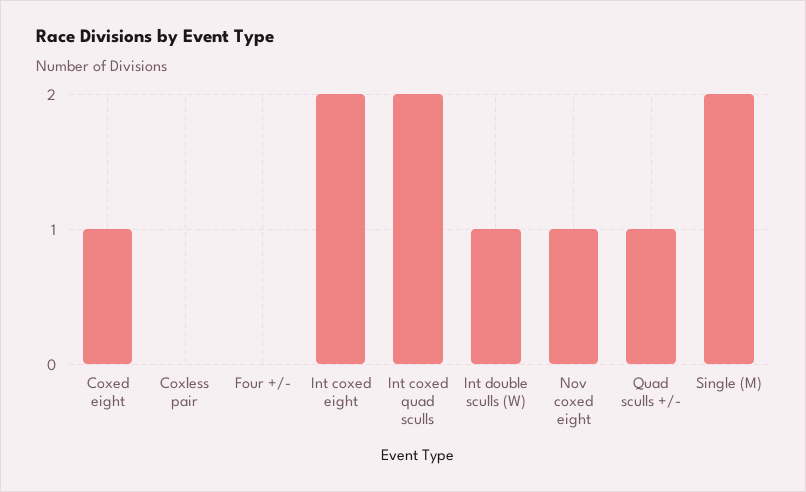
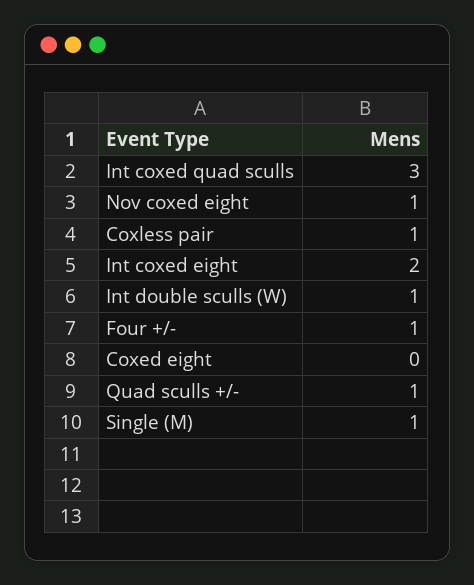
  {
-   "Coxed eight": 1,
+   "Coxed eight": 0,
-   "Coxless pair": 0,
+   "Coxless pair": 1,
-   "Four +/-": 0,
+   "Four +/-": 1,
    "Int coxed eight": 2,
-   "Int coxed quad sculls": 2,
+   "Int coxed quad sculls": 3,
    "Int double sculls (W)": 1,
    "Nov coxed eight": 1,
    "Quad sculls +/-": 1,
-   "Single (M)": 2
+   "Single (M)": 1
  }

